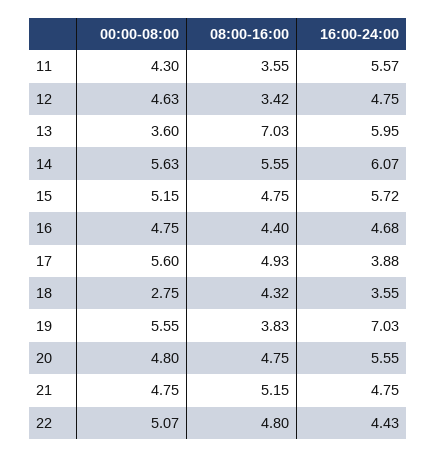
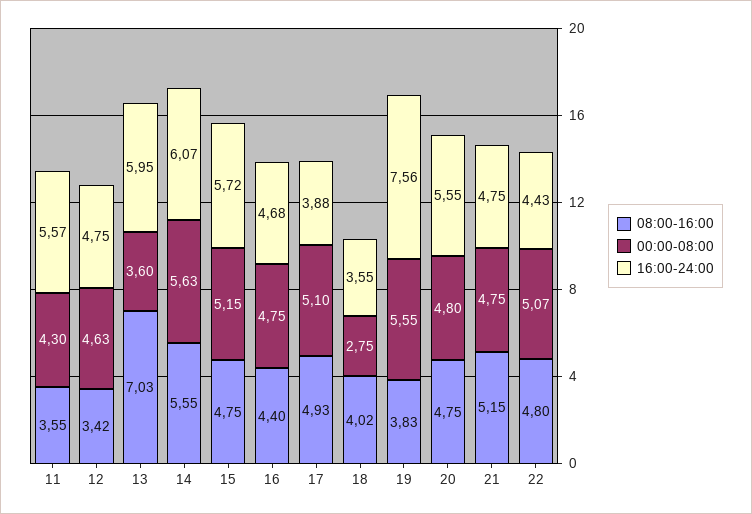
  {
    "00:00-08:00": {
      "11": 4.3,
      "12": 4.63,
      "13": 3.6,
      "14": 5.63,
      "15": 5.15,
      "16": 4.75,
-     "17": 5.6,
+     "17": 5.1,
      "18": 2.75,
      "19": 5.55,
      "20": 4.8,
      "21": 4.75,
      "22": 5.07
    },
    "08:00-16:00": {
      "11": 3.55,
      "12": 3.42,
      "13": 7.03,
      "14": 5.55,
      "15": 4.75,
      "16": 4.4,
      "17": 4.93,
-     "18": 4.32,
+     "18": 4.02,
      "19": 3.83,
      "20": 4.75,
      "21": 5.15,
      "22": 4.8
    },
    "16:00-24:00": {
      "11": 5.57,
      "12": 4.75,
      "13": 5.95,
      "14": 6.07,
      "15": 5.72,
      "16": 4.68,
      "17": 3.88,
      "18": 3.55,
-     "19": 7.03,
+     "19": 7.56,
      "20": 5.55,
      "21": 4.75,
      "22": 4.43
    }
  }

